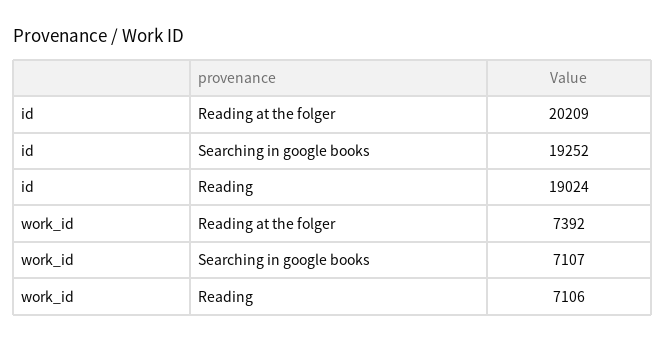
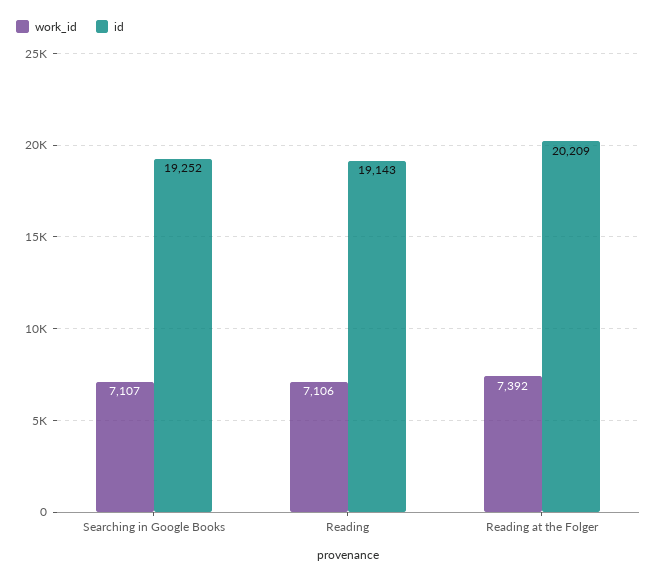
  {
    "id": {
      "Reading at the folger": 20209,
      "Searching in google books": 19252,
-     "Reading": 19024
+     "Reading": 19143
    },
    "work_id": {
      "Reading at the folger": 7392,
      "Searching in google books": 7107,
      "Reading": 7106
    }
  }

